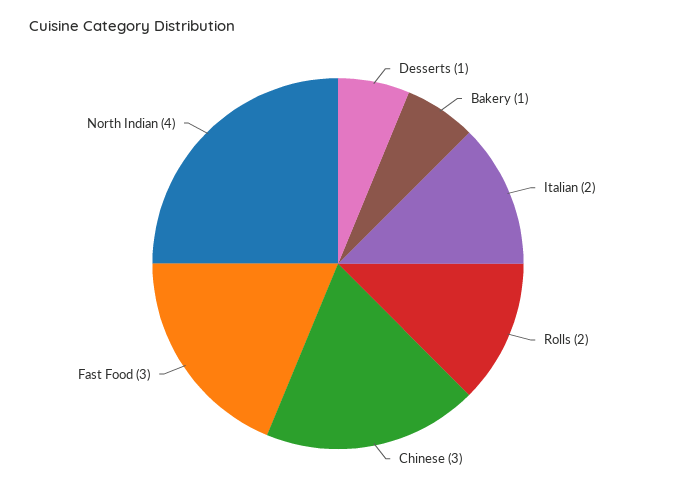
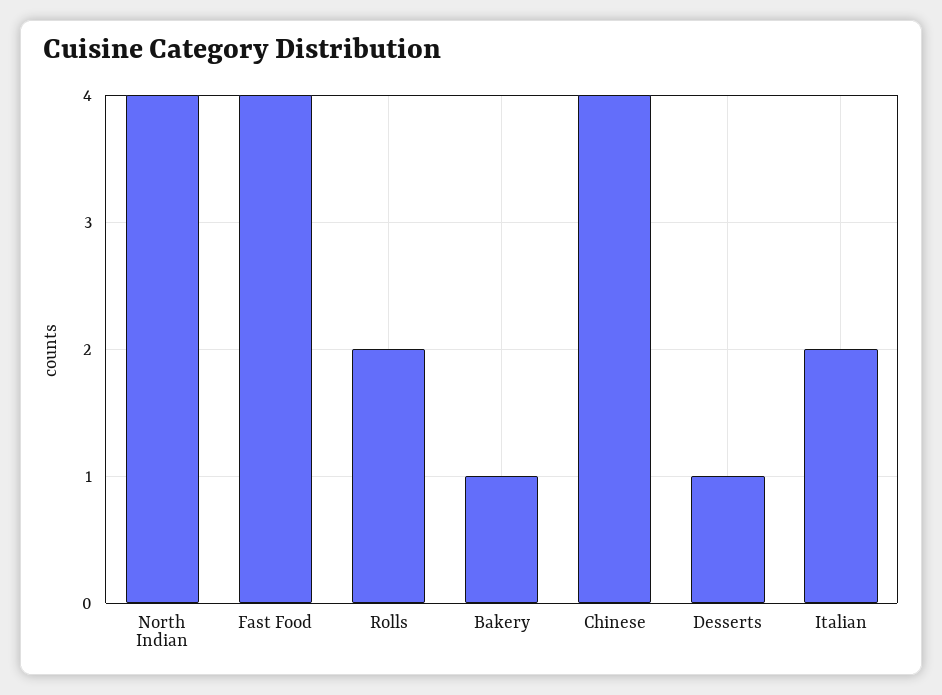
  {
    "Desserts": 1,
    "Bakery": 1,
    "Italian": 2,
    "Rolls": 2,
-   "Chinese": 3,
+   "Chinese": 4,
-   "Fast Food": 3,
+   "Fast Food": 4,
    "North Indian": 4
  }

